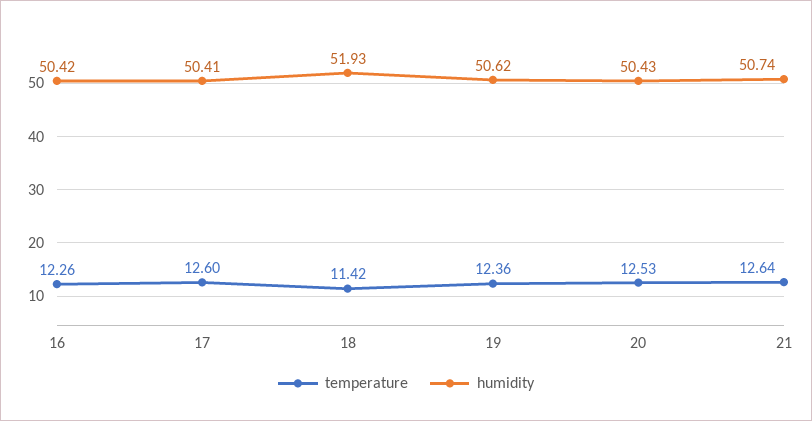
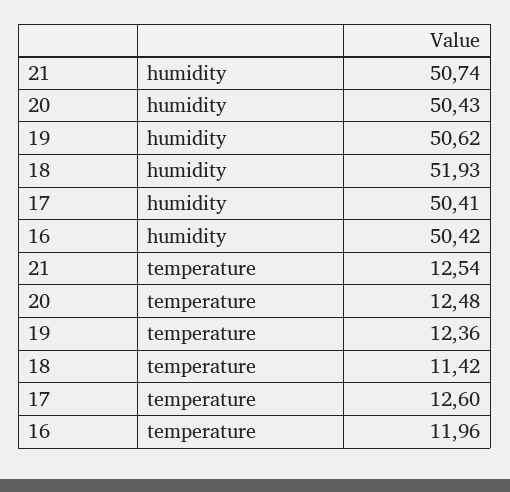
  {
    "temperature": {
-     "16": 12.26,
+     "16": 11.96,
      "17": 12.6,
      "18": 11.42,
      "19": 12.36,
-     "20": 12.53,
+     "20": 12.48,
-     "21": 12.64
+     "21": 12.54
    },
    "humidity": {
      "16": 50.42,
      "17": 50.41,
      "18": 51.93,
      "19": 50.62,
      "20": 50.43,
      "21": 50.74
    }
  }

